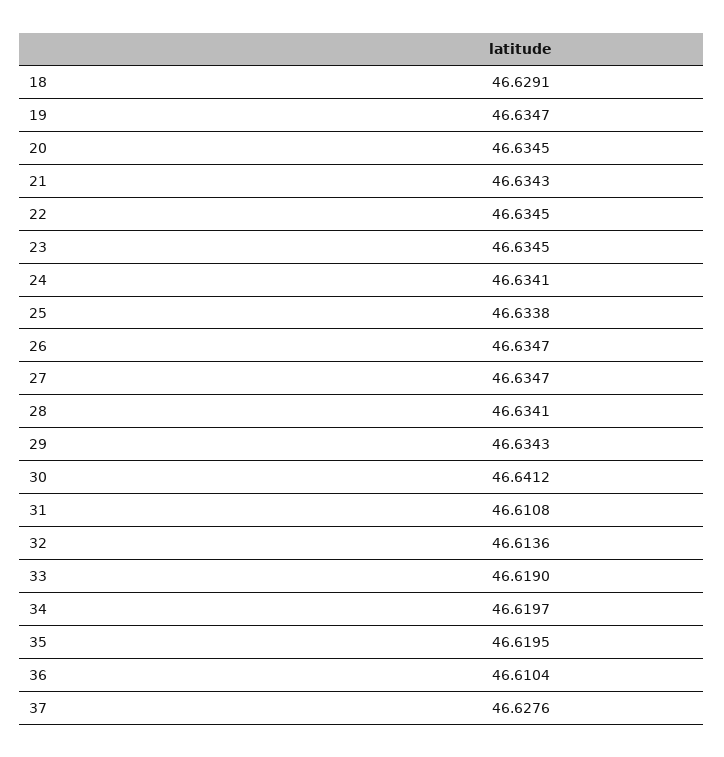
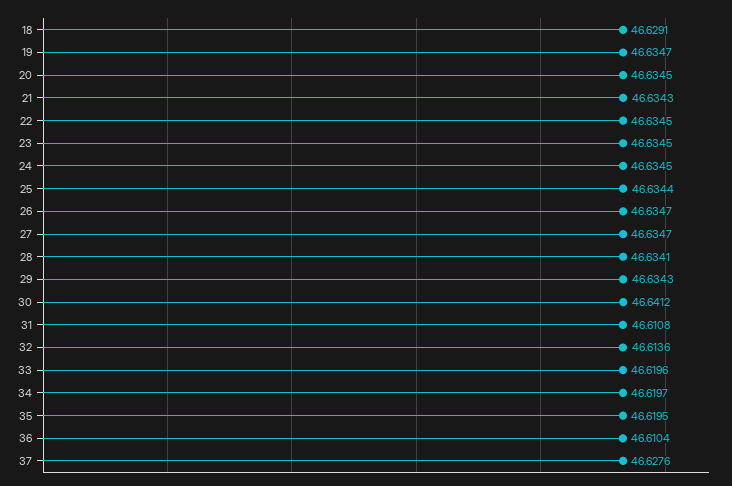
  {
    "18": 46.6291,
    "19": 46.6347,
    "20": 46.6345,
    "21": 46.6343,
    "22": 46.6345,
    "23": 46.6345,
-   "24": 46.6341,
+   "24": 46.6345,
-   "25": 46.6338,
+   "25": 46.6344,
    "26": 46.6347,
    "27": 46.6347,
    "28": 46.6341,
    "29": 46.6343,
    "30": 46.6412,
    "31": 46.6108,
    "32": 46.6136,
-   "33": 46.619,
+   "33": 46.6196,
    "34": 46.6197,
    "35": 46.6195,
    "36": 46.6104,
    "37": 46.6276
  }

